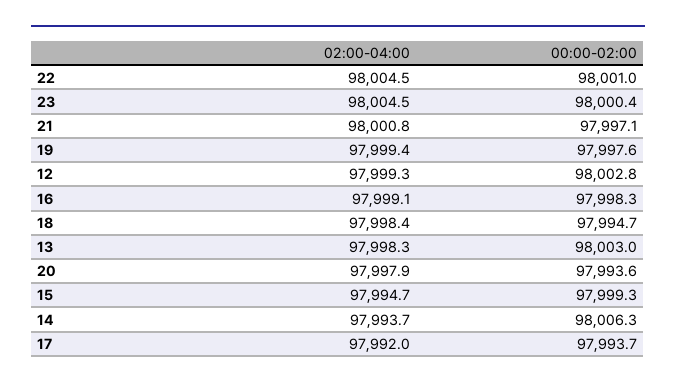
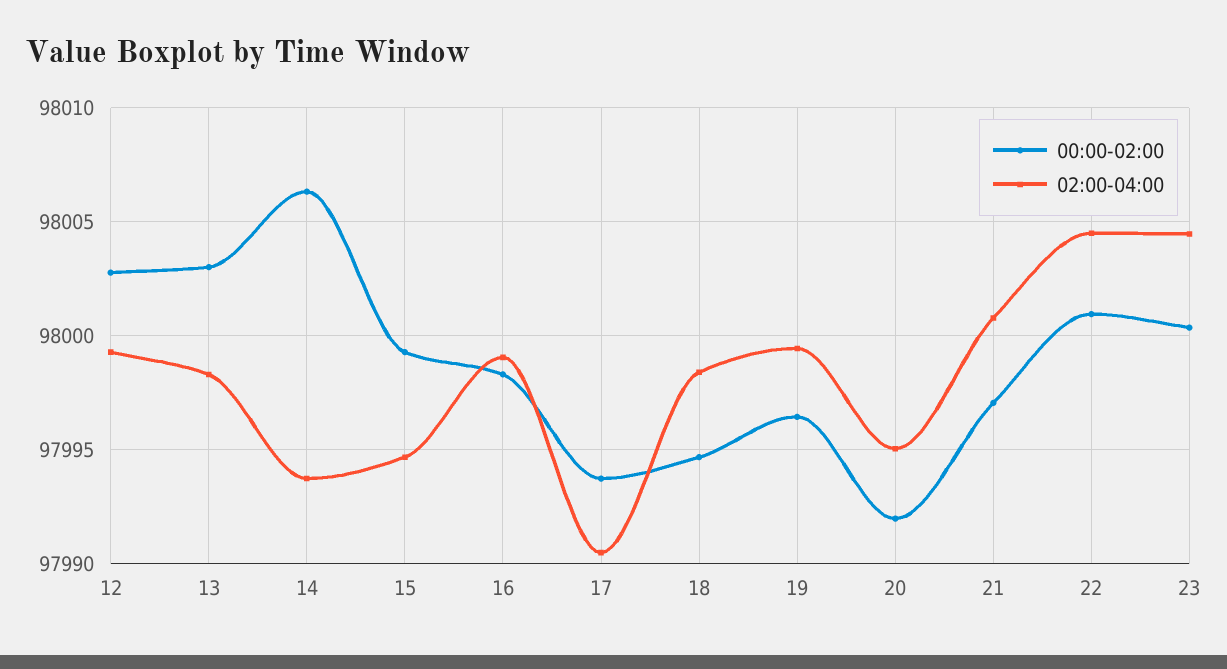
  {
    "02:00-04:00": {
      "22": 98004.5,
      "23": 98004.5,
      "21": 98000.8,
      "19": 97999.4,
      "12": 97999.3,
      "16": 97999.1,
      "18": 97998.4,
      "13": 97998.3,
-     "20": 97997.9,
+     "20": 97995,
      "15": 97994.7,
      "14": 97993.7,
-     "17": 97992
+     "17": 97990.5
    },
    "00:00-02:00": {
      "22": 98001,
      "23": 98000.4,
      "21": 97997.1,
-     "19": 97997.6,
+     "19": 97996.5,
      "12": 98002.8,
      "16": 97998.3,
      "18": 97994.7,
      "13": 98003,
-     "20": 97993.6,
+     "20": 97992,
      "15": 97999.3,
      "14": 98006.3,
      "17": 97993.7
    }
  }

